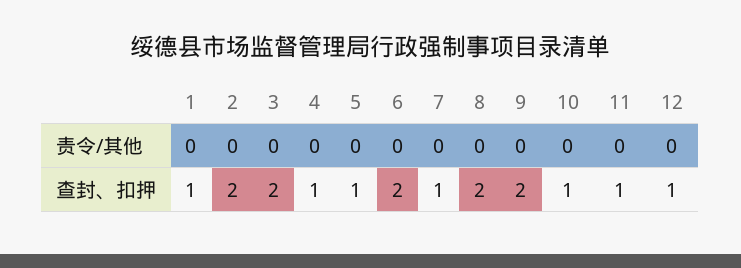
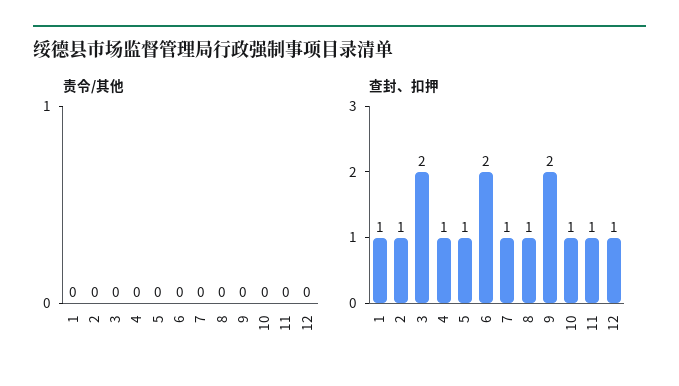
  {
    "责令/其他": {
      "1": 0,
      "2": 0,
      "3": 0,
      "4": 0,
      "5": 0,
      "6": 0,
      "7": 0,
      "8": 0,
      "9": 0,
      "10": 0,
      "11": 0,
      "12": 0
    },
    "查封、扣押": {
      "1": 1,
-     "2": 2,
+     "2": 1,
      "3": 2,
      "4": 1,
      "5": 1,
      "6": 2,
      "7": 1,
-     "8": 2,
+     "8": 1,
      "9": 2,
      "10": 1,
      "11": 1,
      "12": 1
    }
  }

